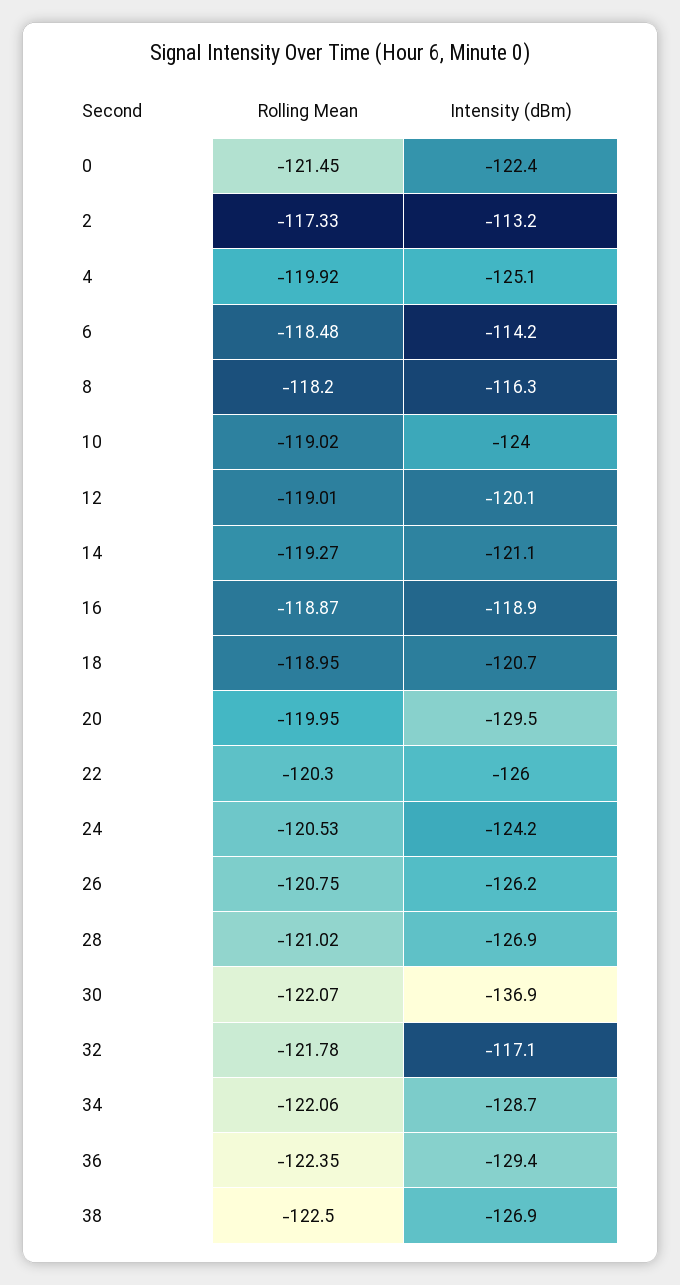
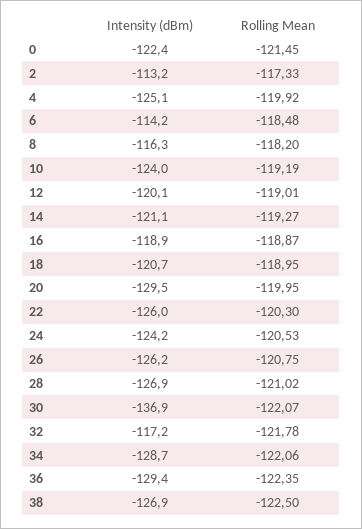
  {
    "Rolling Mean": {
      "0": -121.45,
      "2": -117.33,
      "4": -119.92,
      "6": -118.48,
      "8": -118.2,
-     "10": -119.02,
+     "10": -119.19,
      "12": -119.01,
      "14": -119.27,
      "16": -118.87,
      "18": -118.95,
      "20": -119.95,
      "22": -120.3,
      "24": -120.53,
      "26": -120.75,
      "28": -121.02,
      "30": -122.07,
      "32": -121.78,
      "34": -122.06,
      "36": -122.35,
      "38": -122.5
    },
    "Intensity (dBm)": {
      "0": -122.4,
      "2": -113.2,
      "4": -125.1,
      "6": -114.2,
      "8": -116.3,
      "10": -124,
      "12": -120.1,
      "14": -121.1,
      "16": -118.9,
      "18": -120.7,
      "20": -129.5,
      "22": -126,
      "24": -124.2,
      "26": -126.2,
      "28": -126.9,
      "30": -136.9,
-     "32": -117.1,
+     "32": -117.2,
      "34": -128.7,
      "36": -129.4,
      "38": -126.9
    }
  }

